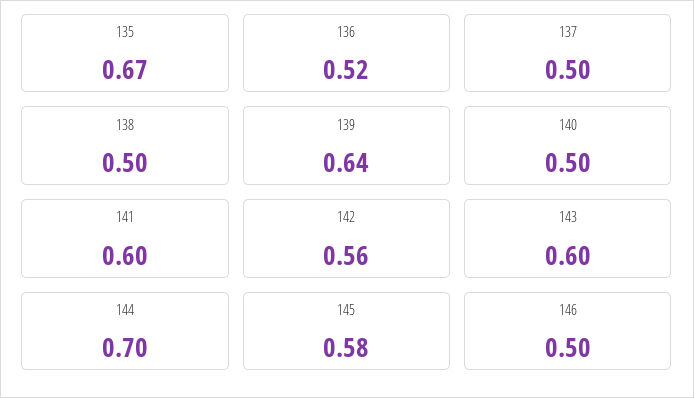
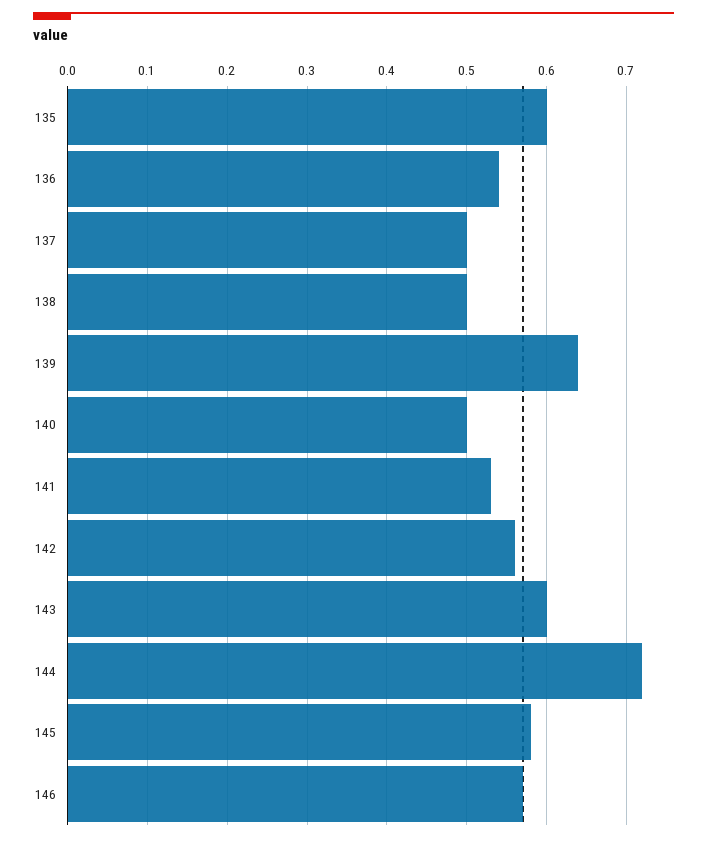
  {
-   "135": 0.67,
+   "135": 0.6,
-   "136": 0.52,
+   "136": 0.54,
    "137": 0.5,
    "138": 0.5,
    "139": 0.64,
    "140": 0.5,
-   "141": 0.6,
+   "141": 0.53,
    "142": 0.56,
    "143": 0.6,
-   "144": 0.7,
+   "144": 0.72,
    "145": 0.58,
-   "146": 0.5
+   "146": 0.57
  }

